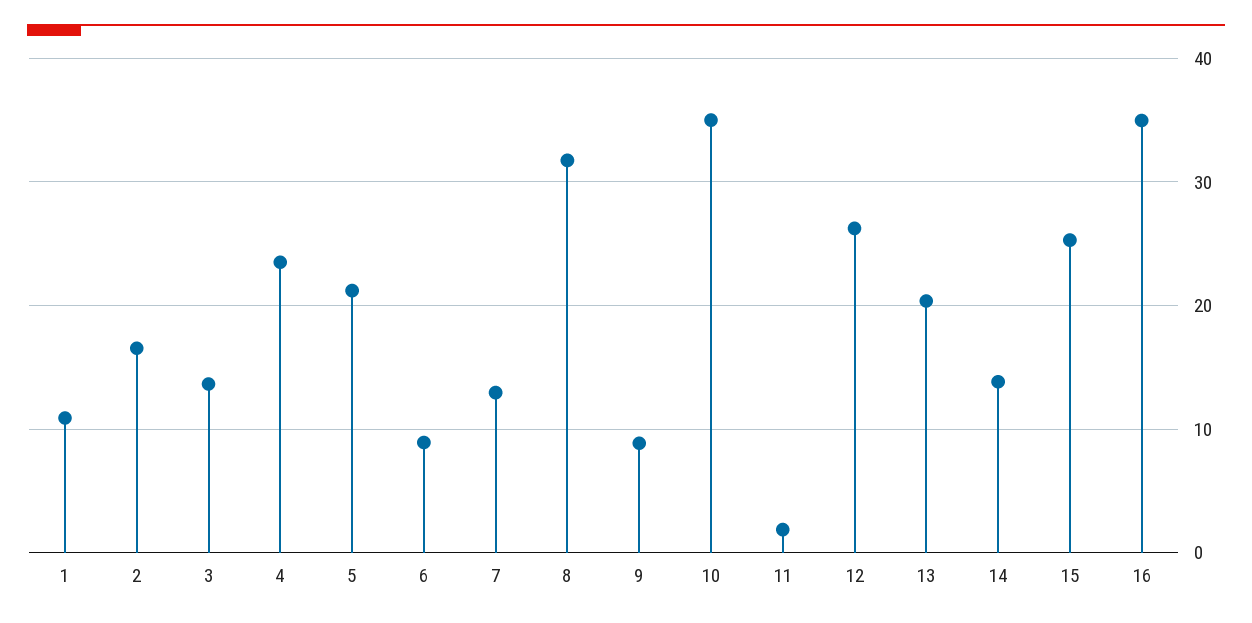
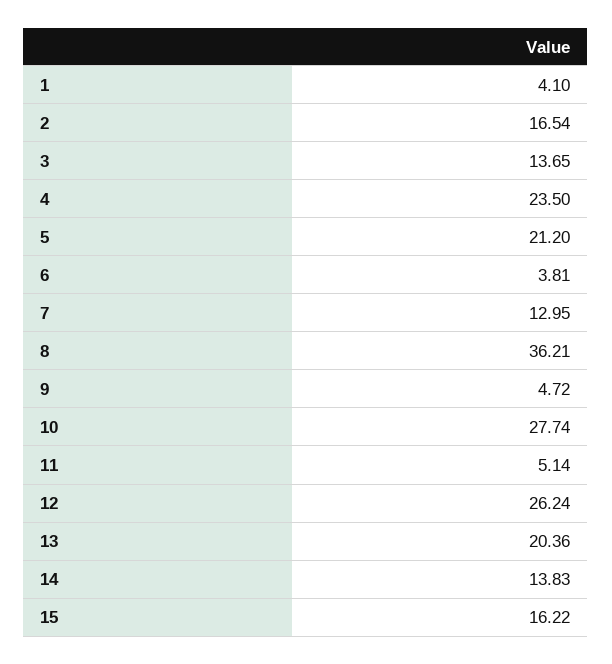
  {
-   "1": 11,
+   "1": 4.1,
    "2": 16.54,
    "3": 13.65,
    "4": 23.5,
    "5": 21.2,
-   "6": 9,
+   "6": 3.81,
    "7": 12.95,
-   "8": 32,
+   "8": 36.21,
-   "9": 9,
+   "9": 4.72,
-   "10": 35,
+   "10": 27.74,
-   "11": 2,
+   "11": 5.14,
    "12": 26.24,
    "13": 20.36,
    "14": 13.83,
-   "15": 25,
+   "15": 16.22
-   "16": 35
  }

